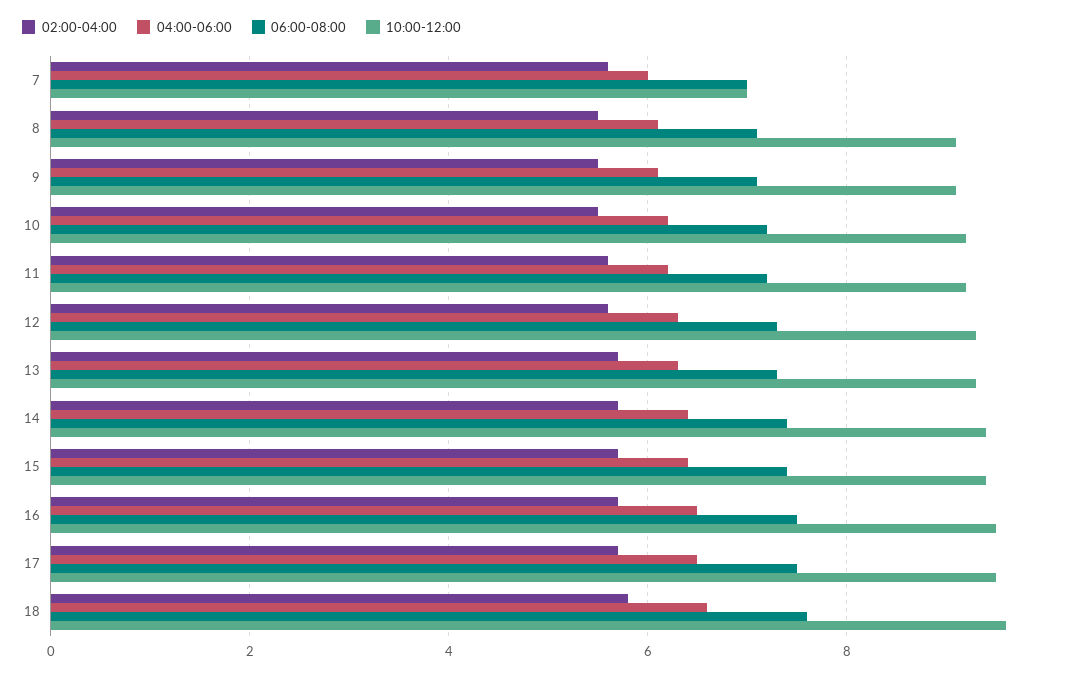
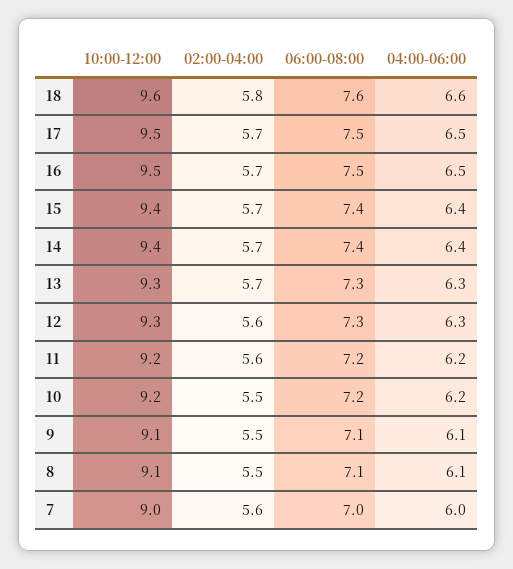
  {
    "02:00-04:00": {
      "7": 5.6,
      "8": 5.5,
      "9": 5.5,
      "10": 5.5,
      "11": 5.6,
      "12": 5.6,
      "13": 5.7,
      "14": 5.7,
      "15": 5.7,
      "16": 5.7,
      "17": 5.7,
      "18": 5.8
    },
    "04:00-06:00": {
      "7": 6,
      "8": 6.1,
      "9": 6.1,
      "10": 6.2,
      "11": 6.2,
      "12": 6.3,
      "13": 6.3,
      "14": 6.4,
      "15": 6.4,
      "16": 6.5,
      "17": 6.5,
      "18": 6.6
    },
    "06:00-08:00": {
      "7": 7,
      "8": 7.1,
      "9": 7.1,
      "10": 7.2,
      "11": 7.2,
      "12": 7.3,
      "13": 7.3,
      "14": 7.4,
      "15": 7.4,
      "16": 7.5,
      "17": 7.5,
      "18": 7.6
    },
    "10:00-12:00": {
-     "7": 7,
+     "7": 9,
      "8": 9.1,
      "9": 9.1,
      "10": 9.2,
      "11": 9.2,
      "12": 9.3,
      "13": 9.3,
      "14": 9.4,
      "15": 9.4,
      "16": 9.5,
      "17": 9.5,
      "18": 9.6
    }
  }

